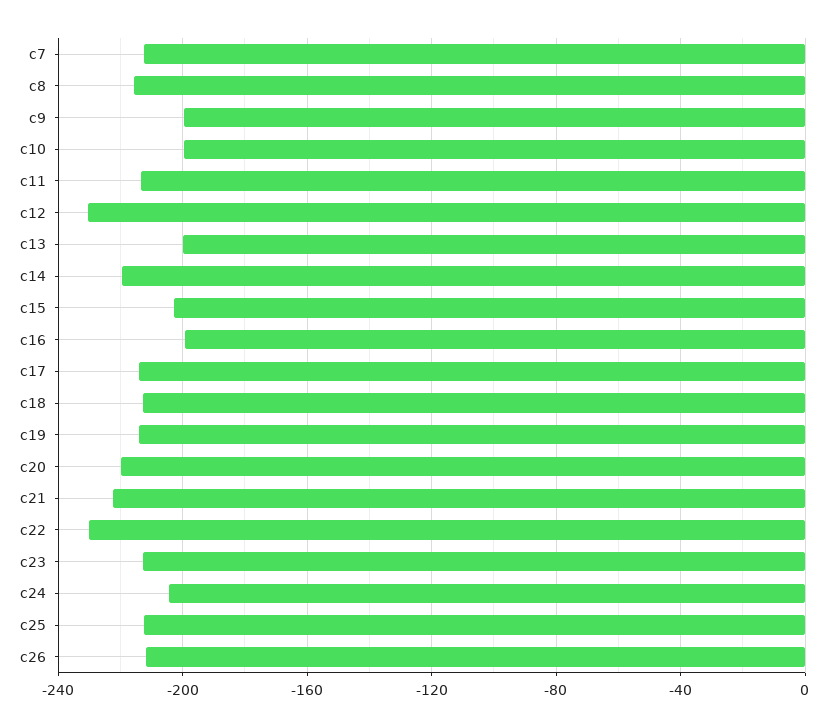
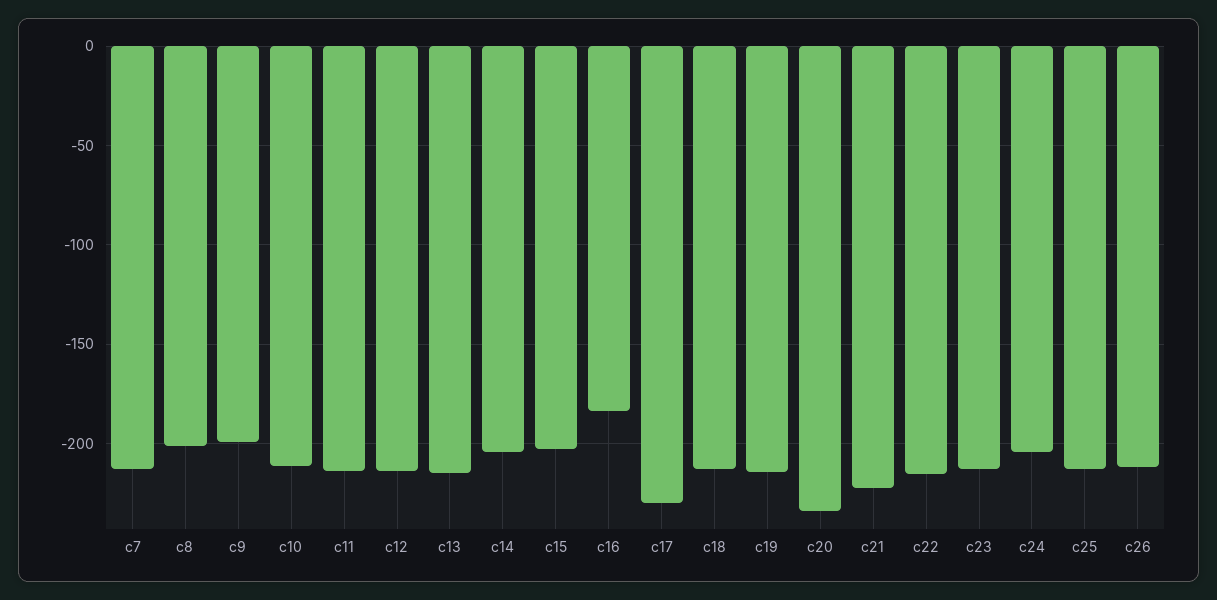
  {
    "c7": -215,
-   "c8": -215,
+   "c8": -200,
    "c9": -200,
-   "c10": -200,
+   "c10": -210,
    "c11": -215,
-   "c12": -230,
+   "c12": -215,
-   "c13": -200,
+   "c13": -215,
-   "c14": -220,
+   "c14": -205,
    "c15": -205,
-   "c16": -200,
+   "c16": -185,
-   "c17": -215,
+   "c17": -230,
    "c18": -215,
    "c19": -215,
-   "c20": -220,
+   "c20": -235,
    "c21": -220,
-   "c22": -230,
+   "c22": -215,
    "c23": -215,
    "c24": -205,
    "c25": -215,
    "c26": -210
  }

